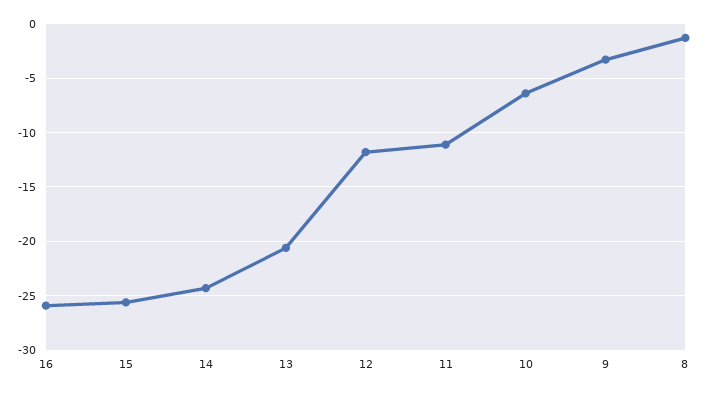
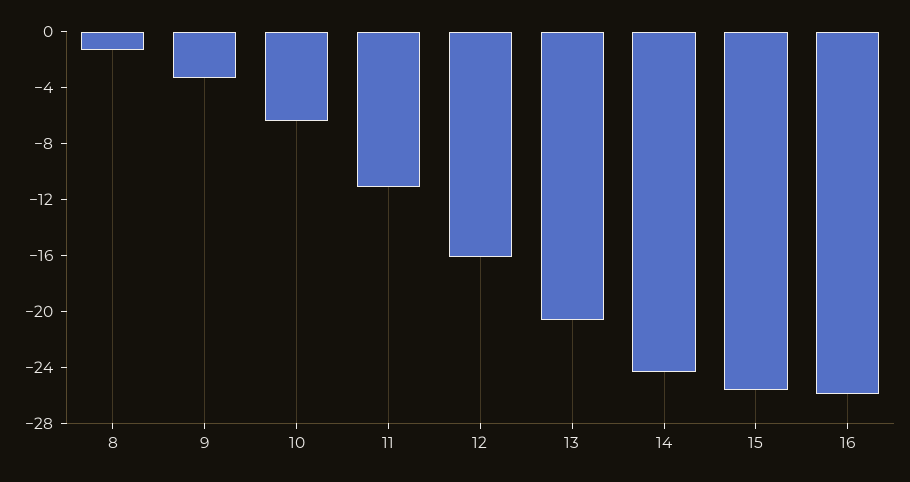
  {
    "16": -26,
    "15": -26,
    "14": -24,
    "13": -21,
-   "12": -12,
+   "12": -16,
    "11": -11,
    "10": -6,
    "9": -3,
    "8": -1
  }

